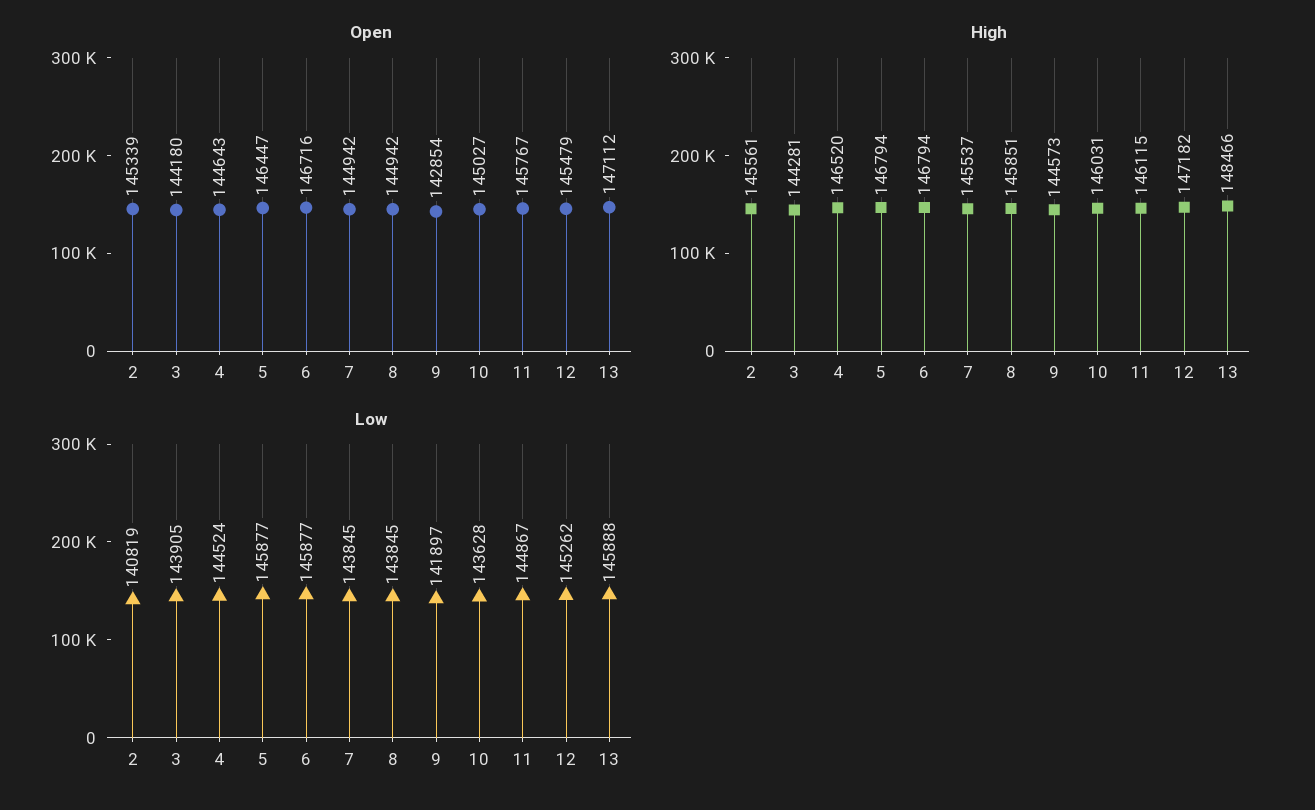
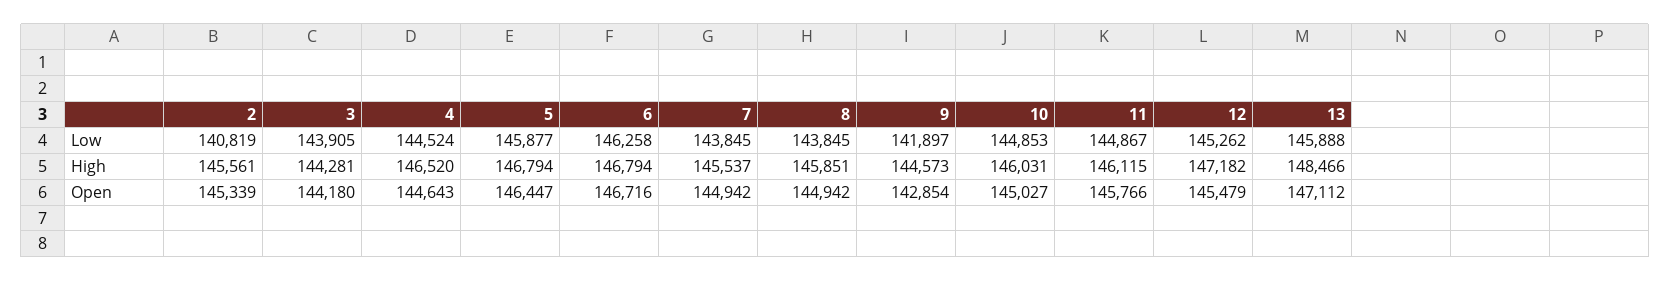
  {
    "Open": {
      "2": 145339,
      "3": 144180,
      "4": 144643,
      "5": 146447,
      "6": 146716,
      "7": 144942,
      "8": 144942,
      "9": 142854,
      "10": 145027,
-     "11": 145767,
+     "11": 145766,
      "12": 145479,
      "13": 147112
    },
    "High": {
      "2": 145561,
      "3": 144281,
      "4": 146520,
      "5": 146794,
      "6": 146794,
      "7": 145537,
      "8": 145851,
      "9": 144573,
      "10": 146031,
      "11": 146115,
      "12": 147182,
      "13": 148466
    },
    "Low": {
      "2": 140819,
      "3": 143905,
      "4": 144524,
      "5": 145877,
-     "6": 145877,
+     "6": 146258,
      "7": 143845,
      "8": 143845,
      "9": 141897,
-     "10": 143628,
+     "10": 144853,
      "11": 144867,
      "12": 145262,
      "13": 145888
    }
  }

